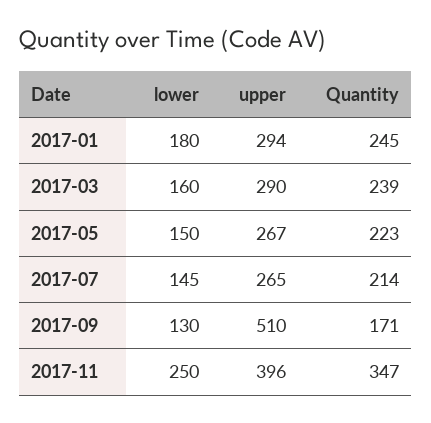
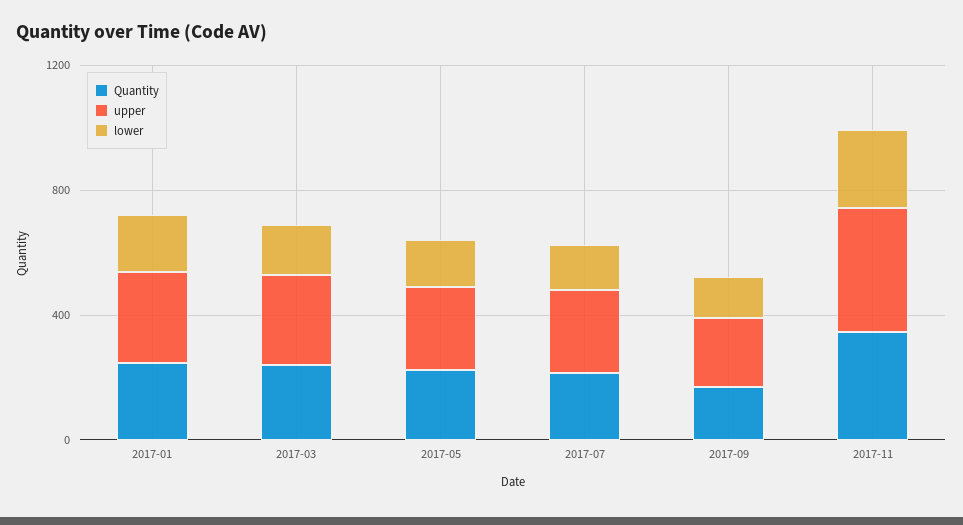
  {
    "lower": {
      "2017-01": 180,
      "2017-03": 160,
      "2017-05": 150,
      "2017-07": 145,
      "2017-09": 130,
      "2017-11": 250
    },
    "upper": {
      "2017-01": 294,
      "2017-03": 290,
      "2017-05": 267,
      "2017-07": 265,
-     "2017-09": 510,
+     "2017-09": 200,
      "2017-11": 396
    },
    "Quantity": {
      "2017-01": 245,
      "2017-03": 239,
      "2017-05": 223,
      "2017-07": 214,
      "2017-09": 171,
      "2017-11": 347
    }
  }

